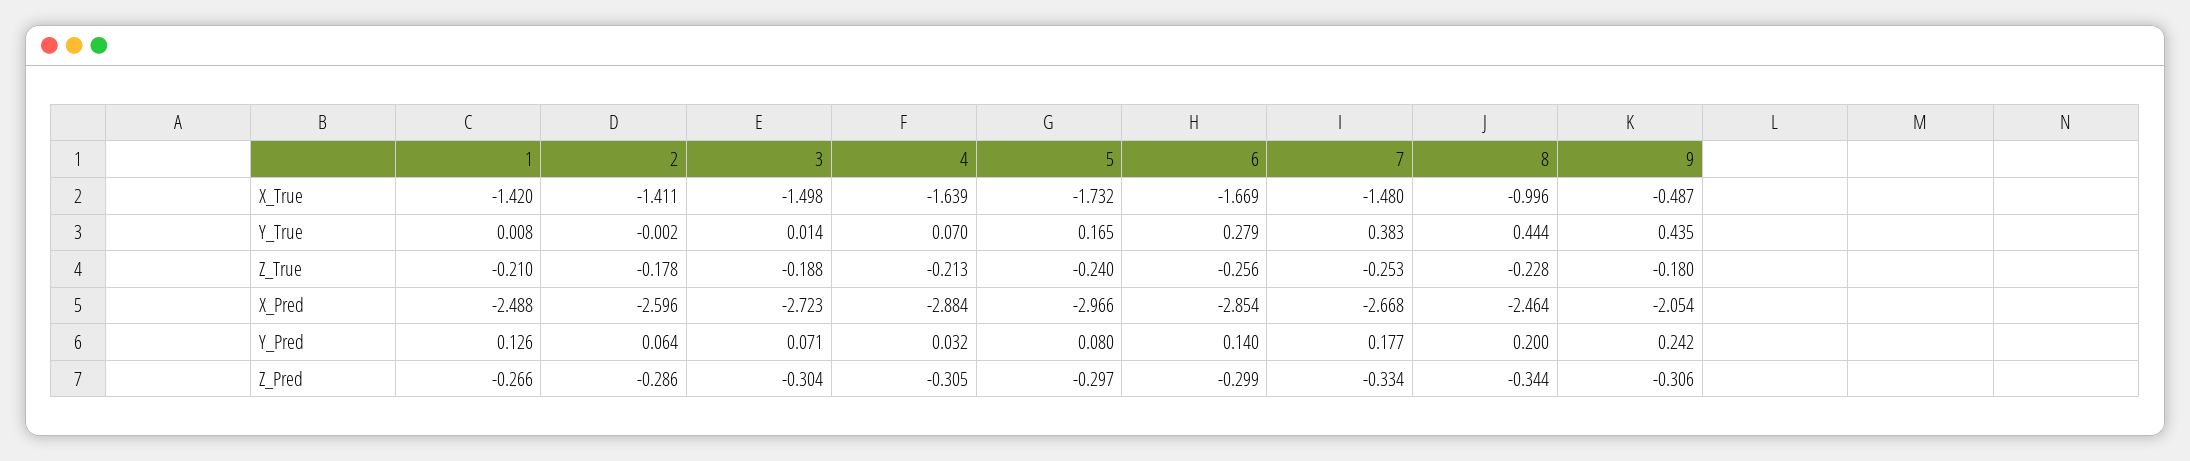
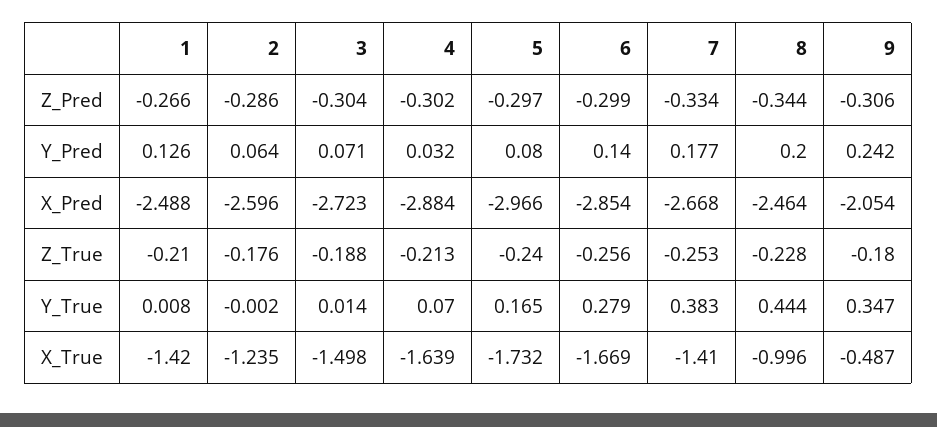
  {
    "1": {
      "X_True": -1.42,
      "Y_True": 0.008,
      "Z_True": -0.21,
      "X_Pred": -2.488,
      "Y_Pred": 0.126,
      "Z_Pred": -0.266
    },
    "2": {
-     "X_True": -1.411,
+     "X_True": -1.235,
      "Y_True": -0.002,
-     "Z_True": -0.178,
+     "Z_True": -0.176,
      "X_Pred": -2.596,
      "Y_Pred": 0.064,
      "Z_Pred": -0.286
    },
    "3": {
      "X_True": -1.498,
      "Y_True": 0.014,
      "Z_True": -0.188,
      "X_Pred": -2.723,
      "Y_Pred": 0.071,
      "Z_Pred": -0.304
    },
    "4": {
      "X_True": -1.639,
      "Y_True": 0.07,
      "Z_True": -0.213,
      "X_Pred": -2.884,
      "Y_Pred": 0.032,
-     "Z_Pred": -0.305
+     "Z_Pred": -0.302
    },
    "5": {
      "X_True": -1.732,
      "Y_True": 0.165,
      "Z_True": -0.24,
      "X_Pred": -2.966,
      "Y_Pred": 0.08,
      "Z_Pred": -0.297
    },
    "6": {
      "X_True": -1.669,
      "Y_True": 0.279,
      "Z_True": -0.256,
      "X_Pred": -2.854,
      "Y_Pred": 0.14,
      "Z_Pred": -0.299
    },
    "7": {
-     "X_True": -1.48,
+     "X_True": -1.41,
      "Y_True": 0.383,
      "Z_True": -0.253,
      "X_Pred": -2.668,
      "Y_Pred": 0.177,
      "Z_Pred": -0.334
    },
    "8": {
      "X_True": -0.996,
      "Y_True": 0.444,
      "Z_True": -0.228,
      "X_Pred": -2.464,
      "Y_Pred": 0.2,
      "Z_Pred": -0.344
    },
    "9": {
      "X_True": -0.487,
-     "Y_True": 0.435,
+     "Y_True": 0.347,
      "Z_True": -0.18,
      "X_Pred": -2.054,
      "Y_Pred": 0.242,
      "Z_Pred": -0.306
    }
  }

